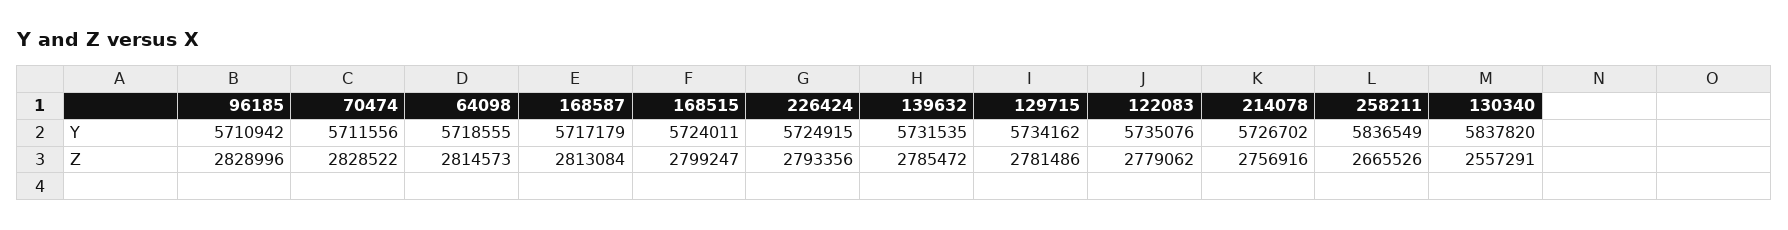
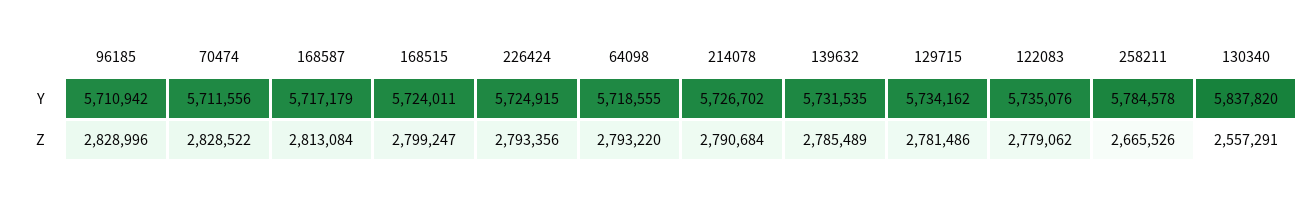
  {
    "96185": {
      "Y": 5710942,
      "Z": 2828996
    },
    "70474": {
      "Y": 5711556,
      "Z": 2828522
    },
    "64098": {
      "Y": 5718555,
-     "Z": 2814573
+     "Z": 2793220
    },
    "168587": {
      "Y": 5717179,
      "Z": 2813084
    },
    "168515": {
      "Y": 5724011,
      "Z": 2799247
    },
    "226424": {
      "Y": 5724915,
      "Z": 2793356
    },
    "139632": {
      "Y": 5731535,
-     "Z": 2785472
+     "Z": 2785489
    },
    "129715": {
      "Y": 5734162,
      "Z": 2781486
    },
    "122083": {
      "Y": 5735076,
      "Z": 2779062
    },
    "214078": {
      "Y": 5726702,
-     "Z": 2756916
+     "Z": 2790684
    },
    "258211": {
-     "Y": 5836549,
+     "Y": 5784578,
      "Z": 2665526
    },
    "130340": {
      "Y": 5837820,
      "Z": 2557291
    }
  }

